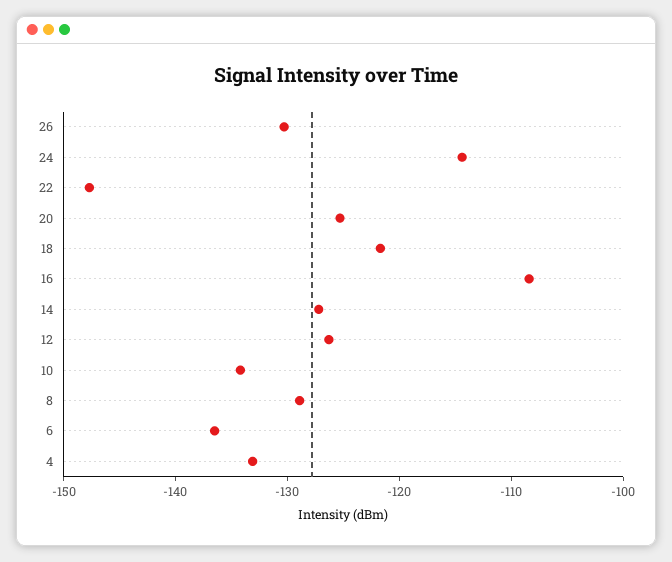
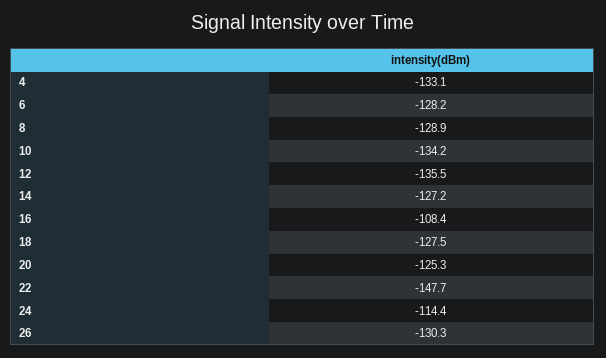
  {
    "26": -130.3,
    "24": -114.4,
    "22": -147.7,
    "20": -125.3,
-   "18": -122,
+   "18": -127.5,
    "16": -108.4,
    "14": -127.2,
-   "12": -126,
+   "12": -135.5,
    "10": -134.2,
    "8": -128.9,
-   "6": -136,
+   "6": -128.2,
    "4": -133.1
  }

